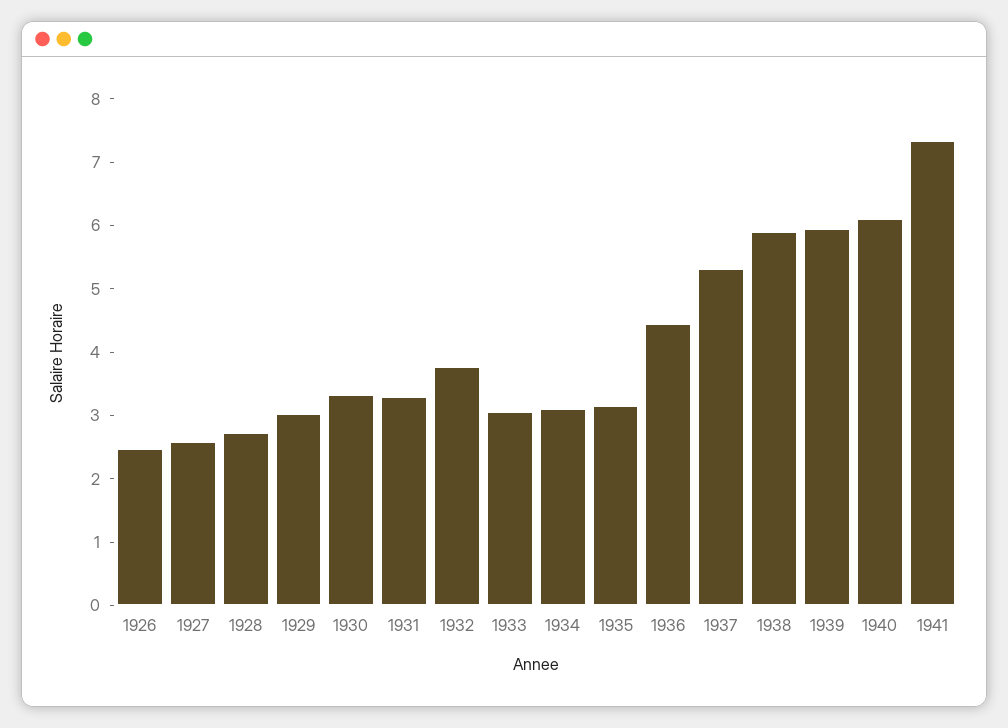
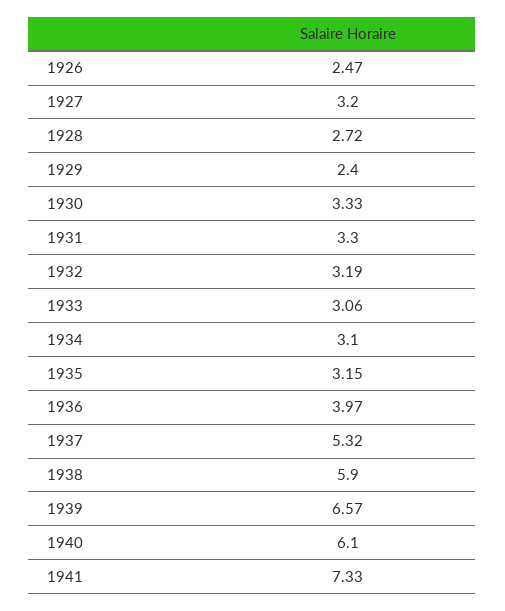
  {
    "1926": 2.47,
-   "1927": 2.6,
+   "1927": 3.2,
    "1928": 2.72,
-   "1929": 3,
+   "1929": 2.4,
    "1930": 3.33,
    "1931": 3.3,
-   "1932": 3.8,
+   "1932": 3.19,
    "1933": 3.06,
    "1934": 3.1,
    "1935": 3.15,
-   "1936": 4.4,
+   "1936": 3.97,
    "1937": 5.32,
    "1938": 5.9,
-   "1939": 6,
+   "1939": 6.57,
    "1940": 6.1,
    "1941": 7.33
  }

